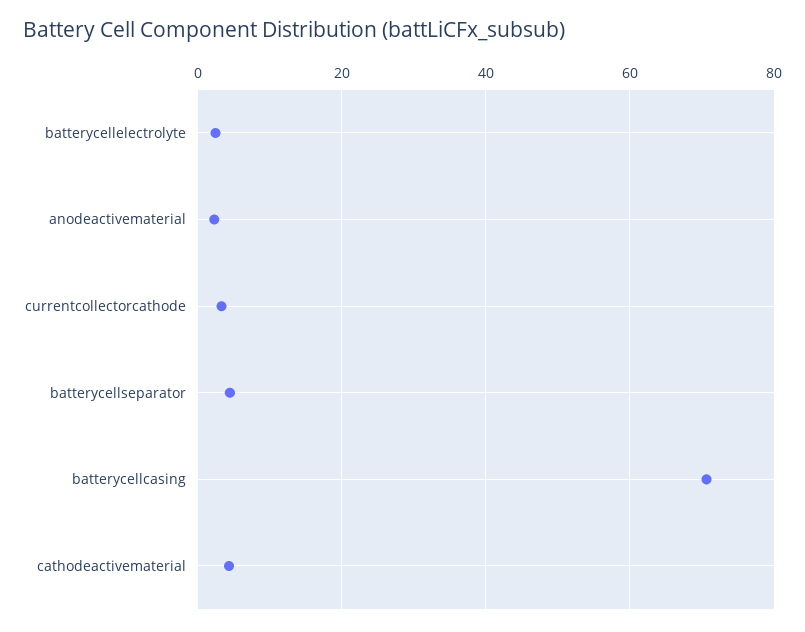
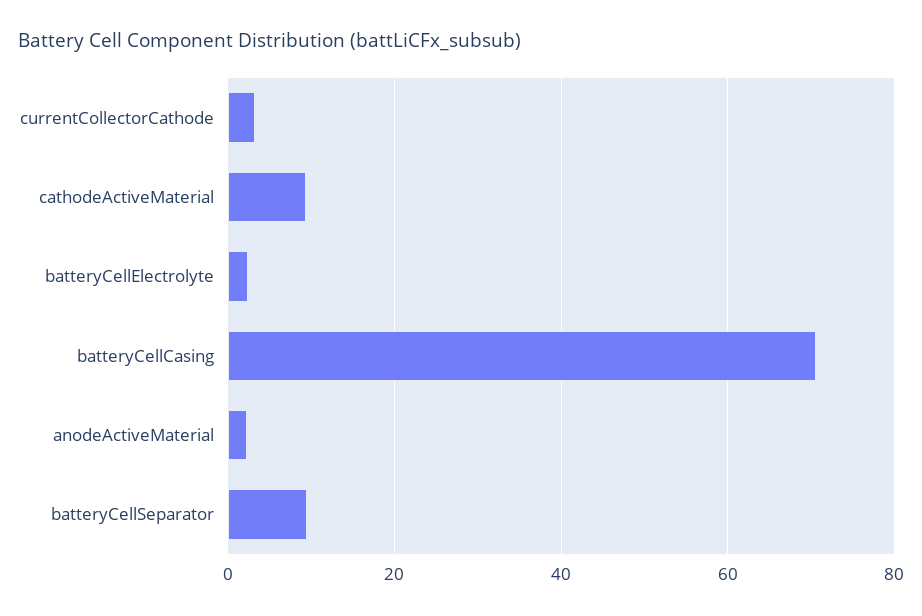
  {
    "batterycellelectrolyte": 2,
    "anodeactivematerial": 2,
    "currentcollectorcathode": 4,
-   "batterycellseparator": 4,
+   "batterycellseparator": 10,
    "batterycellcasing": 70,
-   "cathodeactivematerial": 4
+   "cathodeactivematerial": 10
  }

